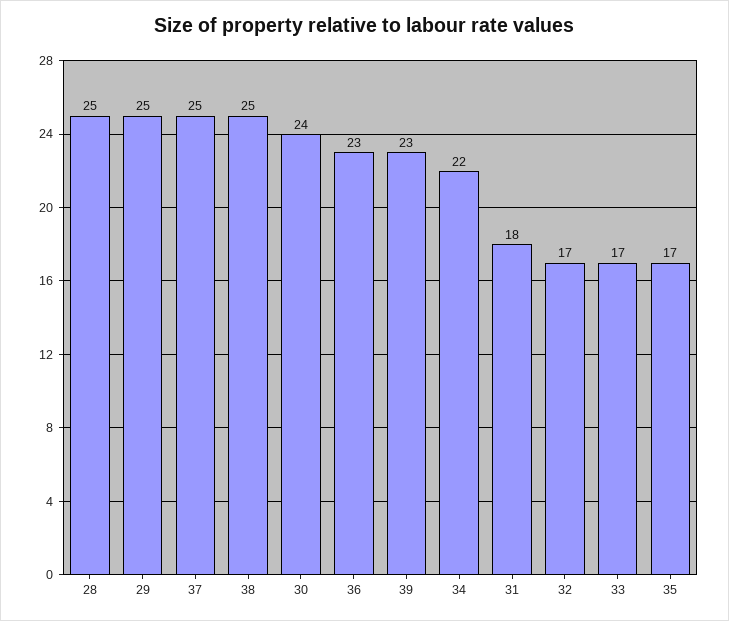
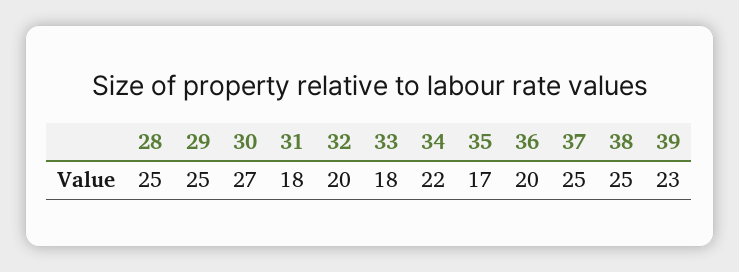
  {
    "28": 25,
    "29": 25,
    "37": 25,
    "38": 25,
-   "30": 24,
+   "30": 27,
-   "36": 23,
+   "36": 20,
    "39": 23,
    "34": 22,
    "31": 18,
-   "32": 17,
+   "32": 20,
-   "33": 17,
+   "33": 18,
    "35": 17
  }

